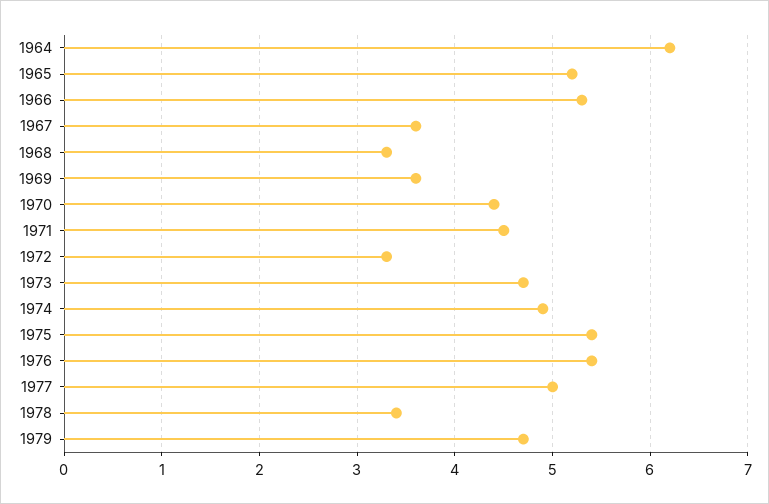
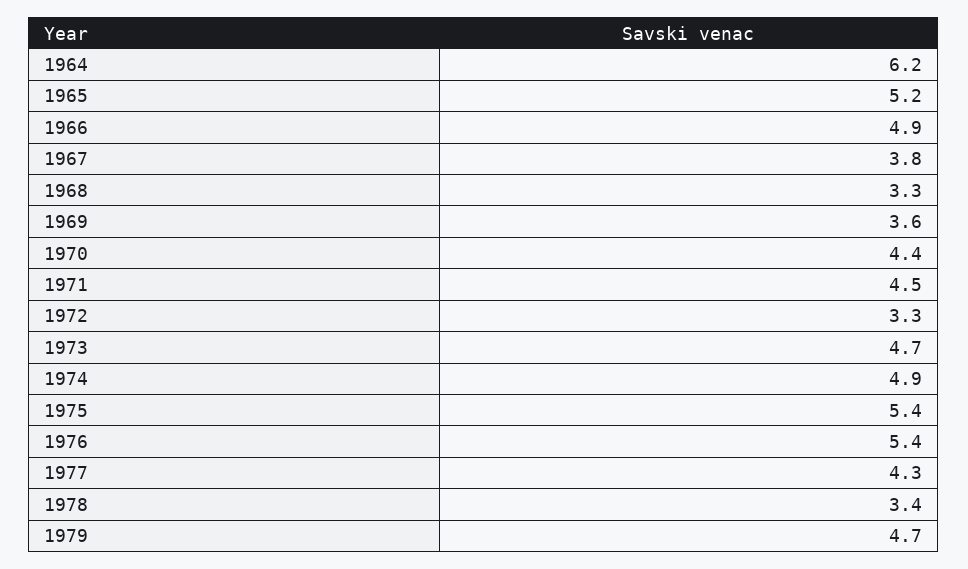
  {
    "1964": 6.2,
    "1965": 5.2,
-   "1966": 5.3,
+   "1966": 4.9,
-   "1967": 3.6,
+   "1967": 3.8,
    "1968": 3.3,
    "1969": 3.6,
    "1970": 4.4,
    "1971": 4.5,
    "1972": 3.3,
    "1973": 4.7,
    "1974": 4.9,
    "1975": 5.4,
    "1976": 5.4,
-   "1977": 5,
+   "1977": 4.3,
    "1978": 3.4,
    "1979": 4.7
  }

